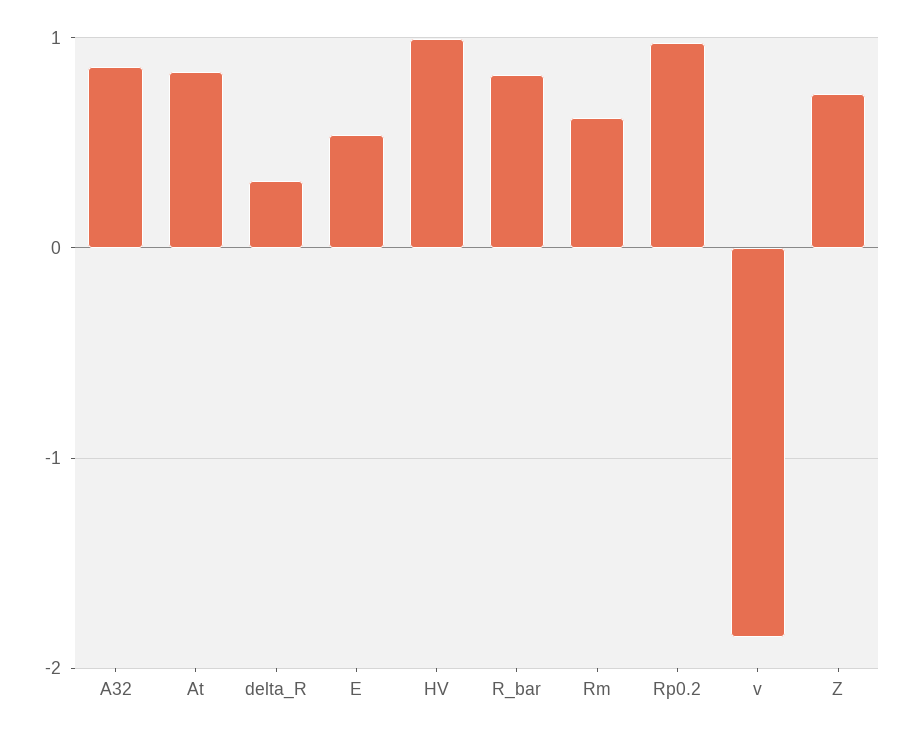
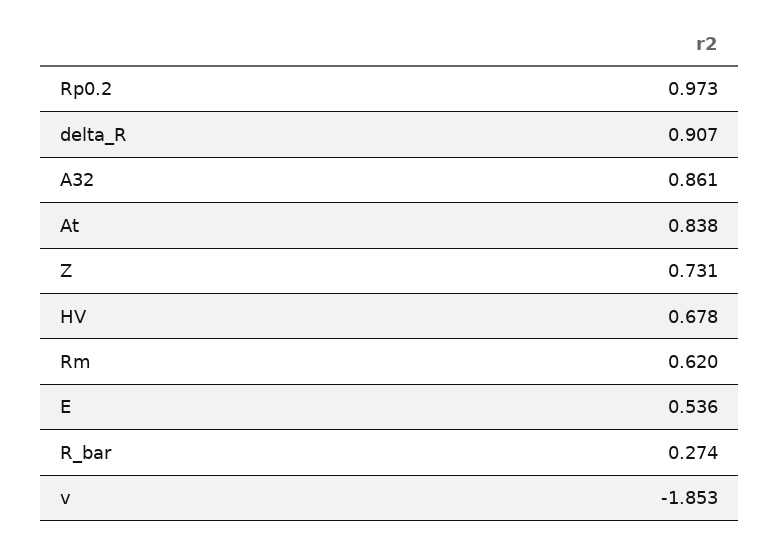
  {
    "A32": 0.861,
    "At": 0.838,
-   "delta_R": 0.3,
+   "delta_R": 0.907,
    "E": 0.536,
-   "HV": 1,
+   "HV": 0.678,
-   "R_bar": 0.8,
+   "R_bar": 0.274,
    "Rm": 0.62,
    "Rp0.2": 0.973,
    "v": -1.853,
    "Z": 0.731
  }

